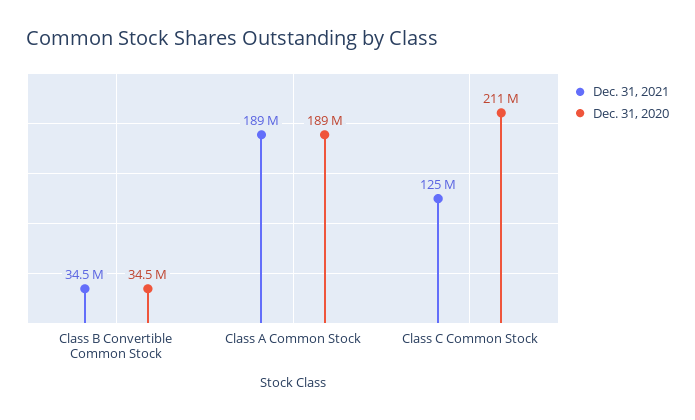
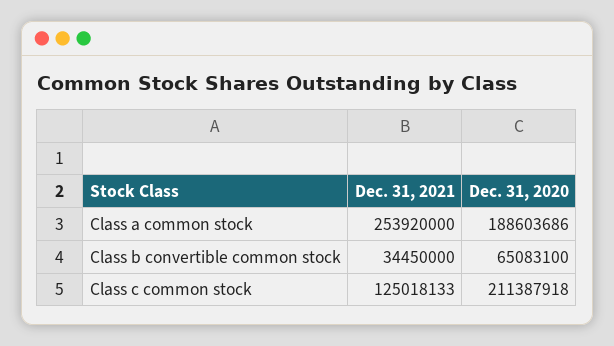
  {
    "Dec. 31, 2021": {
      "Class B Convertible Common Stock": 34450000,
-     "Class A Common Stock": 189000000,
+     "Class A Common Stock": 253920000,
      "Class C Common Stock": 125018133
    },
    "Dec. 31, 2020": {
-     "Class B Convertible Common Stock": 34500000,
+     "Class B Convertible Common Stock": 65083100,
      "Class A Common Stock": 188603686,
      "Class C Common Stock": 211387918
    }
  }

